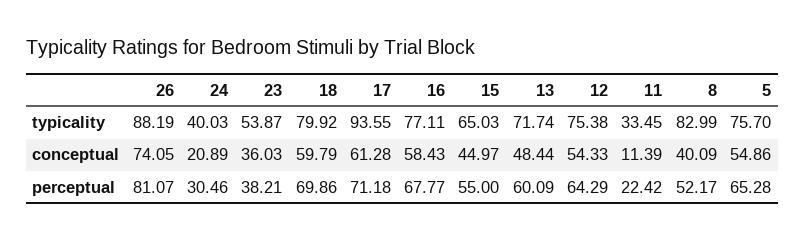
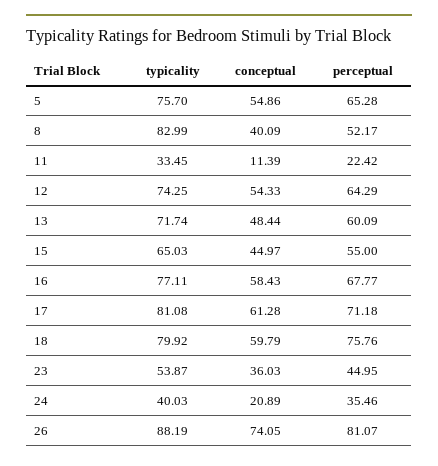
  {
    "26": {
      "typicality": 88.19,
      "conceptual": 74.05,
      "perceptual": 81.07
    },
    "24": {
      "typicality": 40.03,
      "conceptual": 20.89,
-     "perceptual": 30.46
+     "perceptual": 35.46
    },
    "23": {
      "typicality": 53.87,
      "conceptual": 36.03,
-     "perceptual": 38.21
+     "perceptual": 44.95
    },
    "18": {
      "typicality": 79.92,
      "conceptual": 59.79,
-     "perceptual": 69.86
+     "perceptual": 75.76
    },
    "17": {
-     "typicality": 93.55,
+     "typicality": 81.08,
      "conceptual": 61.28,
      "perceptual": 71.18
    },
    "16": {
      "typicality": 77.11,
      "conceptual": 58.43,
      "perceptual": 67.77
    },
    "15": {
      "typicality": 65.03,
      "conceptual": 44.97,
      "perceptual": 55
    },
    "13": {
      "typicality": 71.74,
      "conceptual": 48.44,
      "perceptual": 60.09
    },
    "12": {
-     "typicality": 75.38,
+     "typicality": 74.25,
      "conceptual": 54.33,
      "perceptual": 64.29
    },
    "11": {
      "typicality": 33.45,
      "conceptual": 11.39,
      "perceptual": 22.42
    },
    "8": {
      "typicality": 82.99,
      "conceptual": 40.09,
      "perceptual": 52.17
    },
    "5": {
      "typicality": 75.7,
      "conceptual": 54.86,
      "perceptual": 65.28
    }
  }

